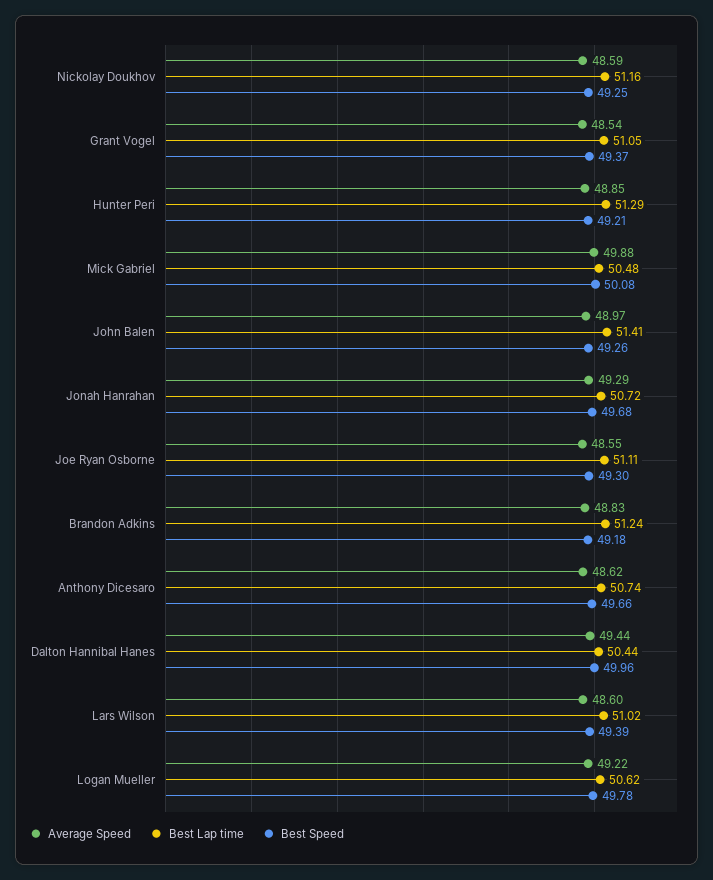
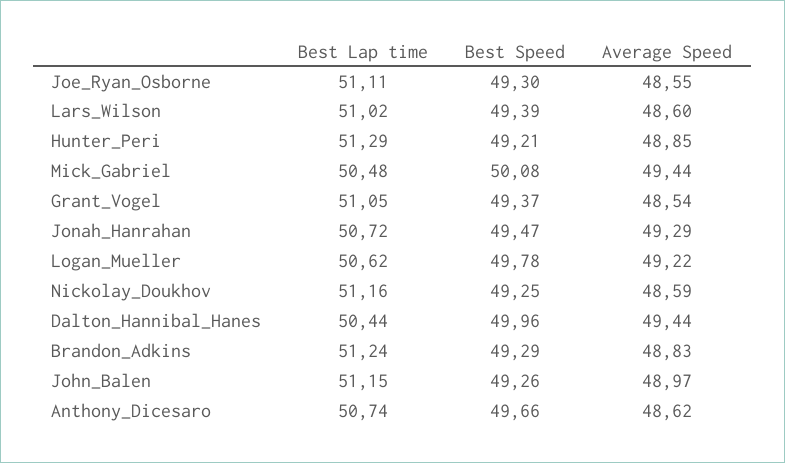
  {
    "Average Speed": {
      "Nickolay Doukhov": 48.59,
      "Grant Vogel": 48.54,
      "Hunter Peri": 48.85,
-     "Mick Gabriel": 49.88,
+     "Mick Gabriel": 49.44,
      "John Balen": 48.97,
      "Jonah Hanrahan": 49.29,
      "Joe Ryan Osborne": 48.55,
      "Brandon Adkins": 48.83,
      "Anthony Dicesaro": 48.62,
      "Dalton Hannibal Hanes": 49.44,
      "Lars Wilson": 48.6,
      "Logan Mueller": 49.22
    },
    "Best Lap time": {
      "Nickolay Doukhov": 51.16,
      "Grant Vogel": 51.05,
      "Hunter Peri": 51.29,
      "Mick Gabriel": 50.48,
-     "John Balen": 51.41,
+     "John Balen": 51.15,
      "Jonah Hanrahan": 50.72,
      "Joe Ryan Osborne": 51.11,
      "Brandon Adkins": 51.24,
      "Anthony Dicesaro": 50.74,
      "Dalton Hannibal Hanes": 50.44,
      "Lars Wilson": 51.02,
      "Logan Mueller": 50.62
    },
    "Best Speed": {
      "Nickolay Doukhov": 49.25,
      "Grant Vogel": 49.37,
      "Hunter Peri": 49.21,
      "Mick Gabriel": 50.08,
      "John Balen": 49.26,
-     "Jonah Hanrahan": 49.68,
+     "Jonah Hanrahan": 49.47,
      "Joe Ryan Osborne": 49.3,
-     "Brandon Adkins": 49.18,
+     "Brandon Adkins": 49.29,
      "Anthony Dicesaro": 49.66,
      "Dalton Hannibal Hanes": 49.96,
      "Lars Wilson": 49.39,
      "Logan Mueller": 49.78
    }
  }

